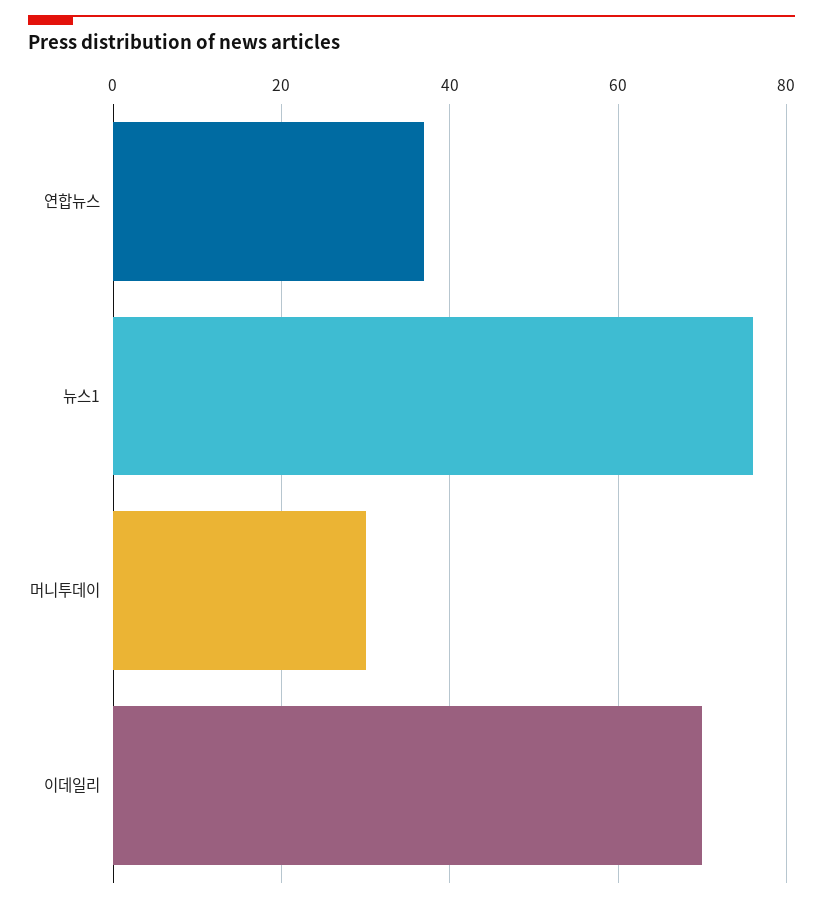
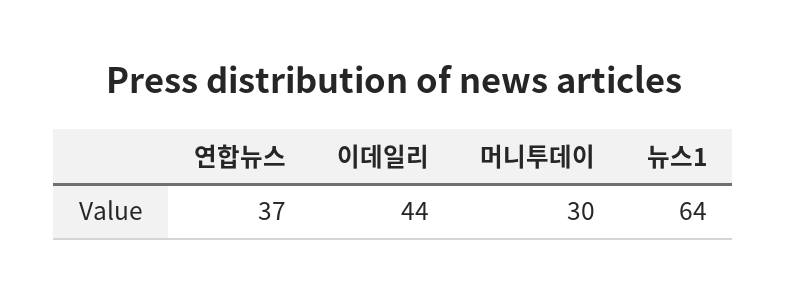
  {
    "연합뉴스": 37,
-   "뉴스1": 75,
+   "뉴스1": 64,
    "머니투데이": 30,
-   "이데일리": 70
+   "이데일리": 44
  }

